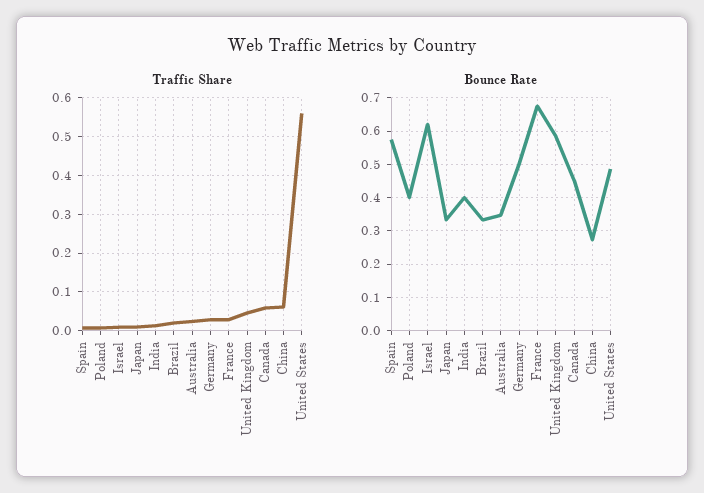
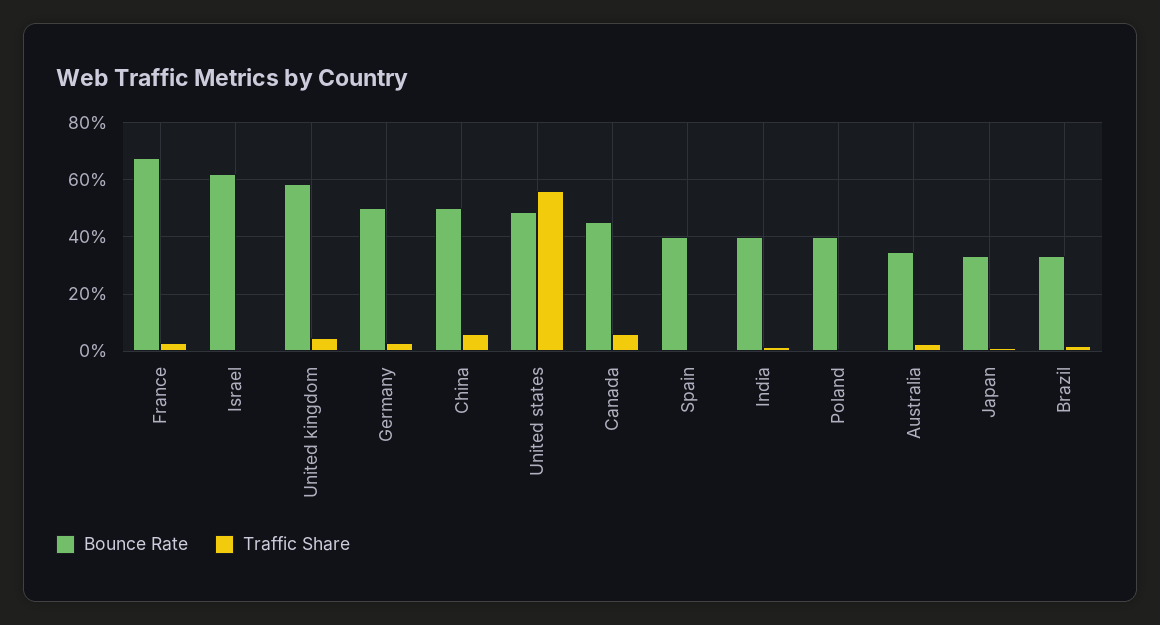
  {
    "Traffic Share": {
      "Spain": 0,
      "Poland": 0,
      "Israel": 0,
      "Japan": 0,
      "India": 0.02,
      "Brazil": 0.02,
      "Australia": 0.02,
      "Germany": 0.02,
      "France": 0.02,
      "United Kingdom": 0.04,
      "Canada": 0.06,
      "China": 0.06,
      "United States": 0.56
    },
    "Bounce Rate": {
-     "Spain": 0.58,
+     "Spain": 0.4,
      "Poland": 0.4,
      "Israel": 0.62,
      "Japan": 0.34,
      "India": 0.4,
      "Brazil": 0.34,
      "Australia": 0.34,
      "Germany": 0.5,
      "France": 0.68,
      "United Kingdom": 0.58,
      "Canada": 0.46,
-     "China": 0.28,
+     "China": 0.5,
      "United States": 0.48
    }
  }

